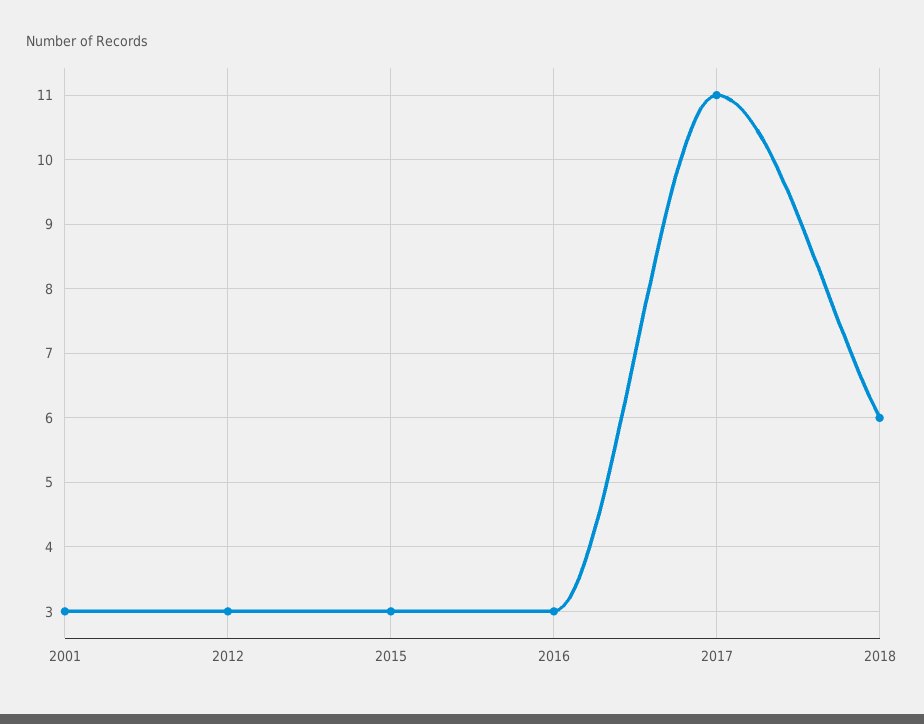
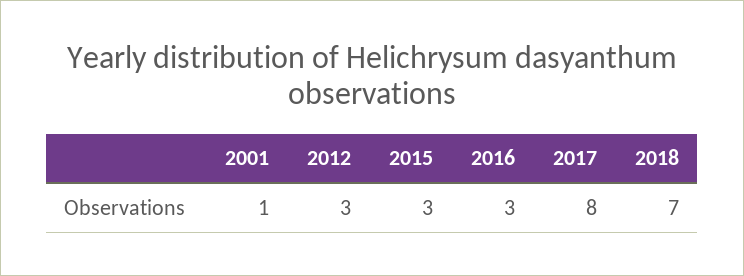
  {
-   "2001": 3,
+   "2001": 1,
    "2012": 3,
    "2015": 3,
    "2016": 3,
-   "2017": 11,
+   "2017": 8,
-   "2018": 6
+   "2018": 7
  }

